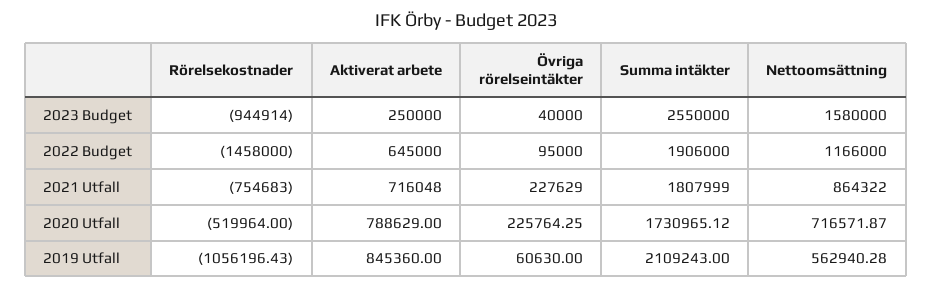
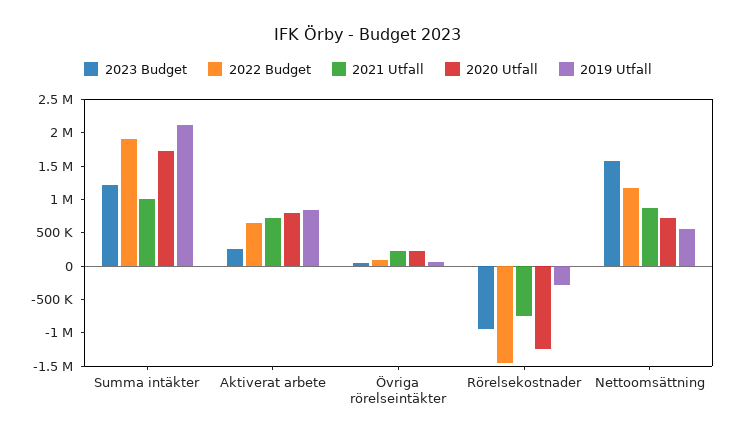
  {
    "2023 Budget": {
      "Rörelsekostnader": -944914,
      "Aktiverat arbete": 250000,
      "Övriga rörelseintäkter": 40000,
-     "Summa intäkter": 2550000,
+     "Summa intäkter": 1250000,
      "Nettoomsättning": 1580000
    },
    "2022 Budget": {
      "Rörelsekostnader": -1458000,
      "Aktiverat arbete": 645000,
      "Övriga rörelseintäkter": 95000,
      "Summa intäkter": 1906000,
      "Nettoomsättning": 1166000
    },
    "2021 Utfall": {
      "Rörelsekostnader": -754683,
      "Aktiverat arbete": 716048,
      "Övriga rörelseintäkter": 227629,
-     "Summa intäkter": 1807999,
+     "Summa intäkter": 1000000,
      "Nettoomsättning": 864322
    },
    "2020 Utfall": {
-     "Rörelsekostnader": -519964,
+     "Rörelsekostnader": -1250000,
      "Aktiverat arbete": 788629,
      "Övriga rörelseintäkter": 225764.25,
      "Summa intäkter": 1730965.12,
      "Nettoomsättning": 716571.87
    },
    "2019 Utfall": {
-     "Rörelsekostnader": -1056196.43,
+     "Rörelsekostnader": -250000,
      "Aktiverat arbete": 845360,
      "Övriga rörelseintäkter": 60630,
      "Summa intäkter": 2109243,
      "Nettoomsättning": 562940.28
    }
  }

